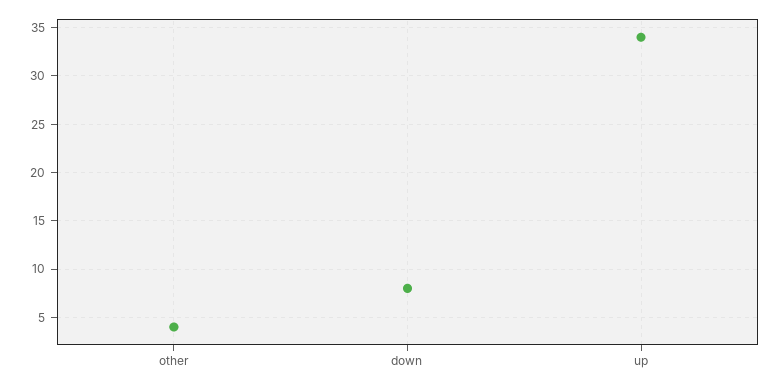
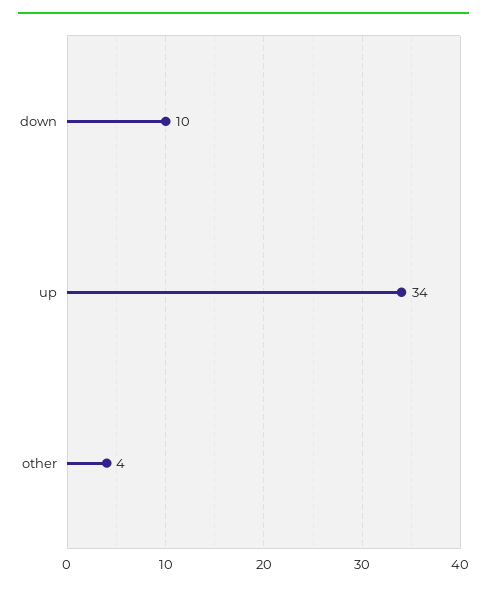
  {
    "other": 4,
-   "down": 8,
+   "down": 10,
    "up": 34
  }

